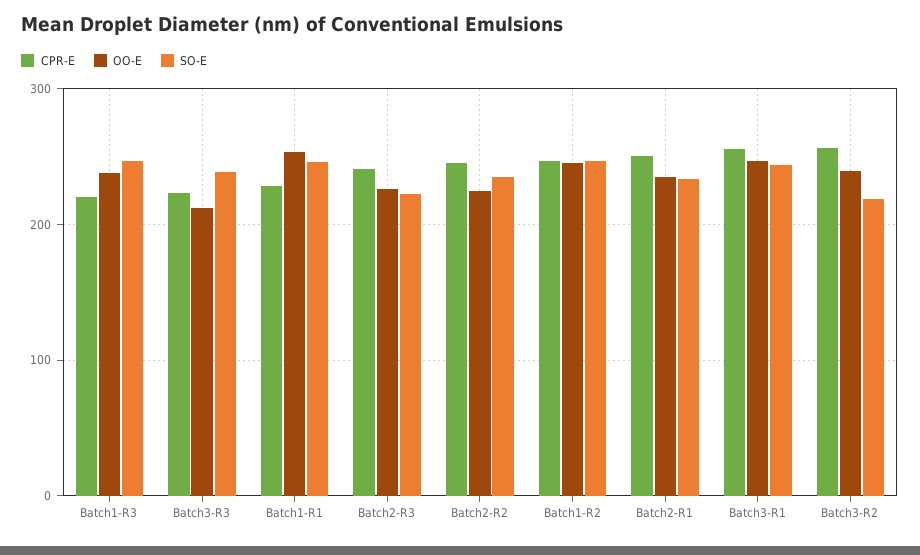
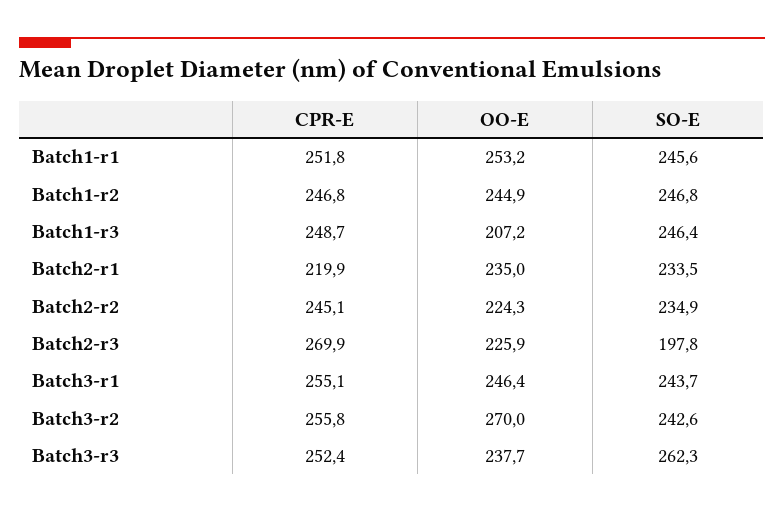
  {
    "CPR-E": {
-     "Batch1-R3": 220,
+     "Batch1-R3": 248.7,
-     "Batch3-R3": 220,
+     "Batch3-R3": 252.4,
-     "Batch1-R1": 230,
+     "Batch1-R1": 251.8,
-     "Batch2-R3": 240,
+     "Batch2-R3": 269.9,
      "Batch2-R2": 245.1,
      "Batch1-R2": 246.8,
-     "Batch2-R1": 250,
+     "Batch2-R1": 219.9,
      "Batch3-R1": 255.1,
      "Batch3-R2": 255.8
    },
    "OO-E": {
-     "Batch1-R3": 240,
+     "Batch1-R3": 207.2,
-     "Batch3-R3": 210,
+     "Batch3-R3": 237.7,
      "Batch1-R1": 253.2,
      "Batch2-R3": 225.9,
      "Batch2-R2": 224.3,
      "Batch1-R2": 244.9,
      "Batch2-R1": 235,
      "Batch3-R1": 246.4,
-     "Batch3-R2": 240
+     "Batch3-R2": 270
    },
    "SO-E": {
      "Batch1-R3": 246.4,
-     "Batch3-R3": 240,
+     "Batch3-R3": 262.3,
      "Batch1-R1": 245.6,
-     "Batch2-R3": 220,
+     "Batch2-R3": 197.8,
      "Batch2-R2": 234.9,
      "Batch1-R2": 246.8,
      "Batch2-R1": 233.5,
      "Batch3-R1": 243.7,
-     "Batch3-R2": 220
+     "Batch3-R2": 242.6
    }
  }

